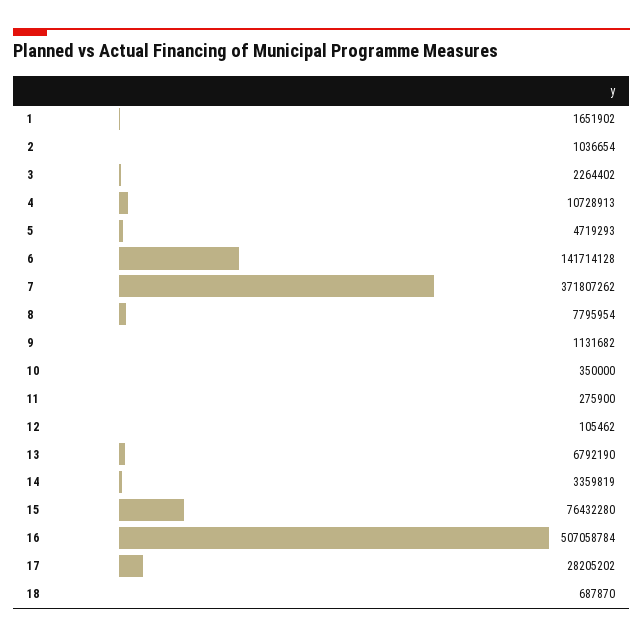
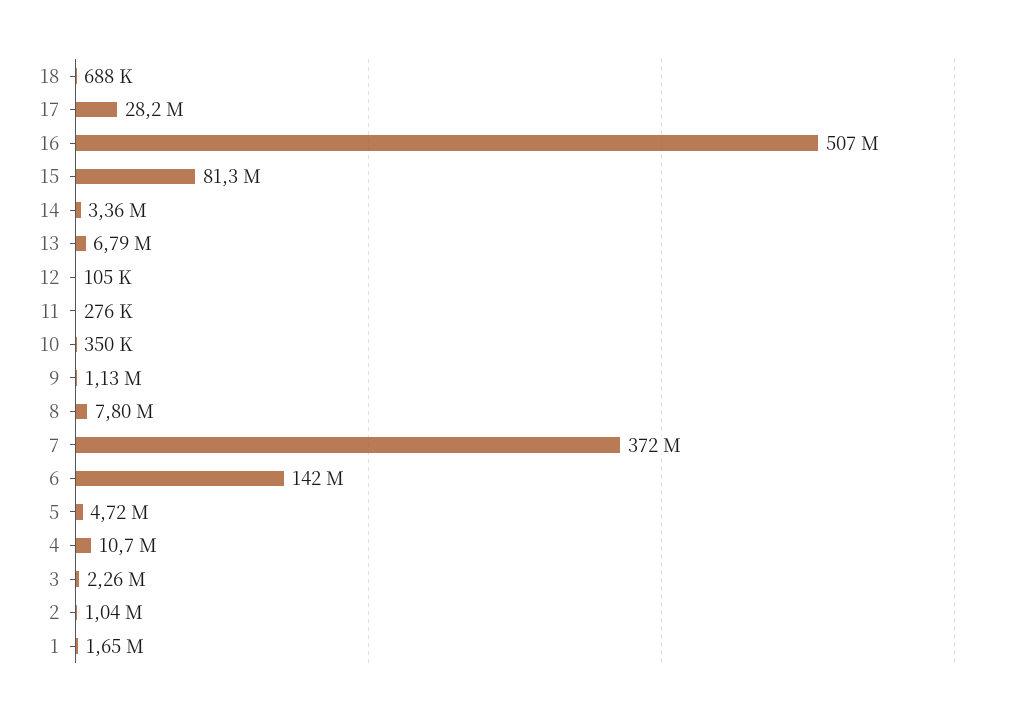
  {
    "1": 1651902,
    "2": 1036654,
    "3": 2264402,
    "4": 10728913,
    "5": 4719293,
    "6": 141714128,
    "7": 371807262,
    "8": 7795954,
    "9": 1131682,
    "10": 350000,
    "11": 275900,
    "12": 105462,
    "13": 6792190,
    "14": 3359819,
-   "15": 76432280,
+   "15": 81300000,
    "16": 507058784,
    "17": 28205202,
    "18": 687870
  }

